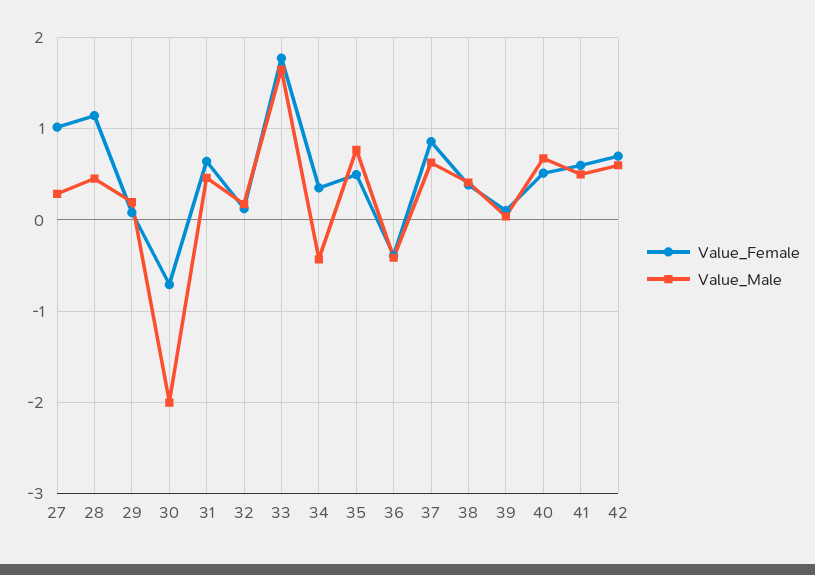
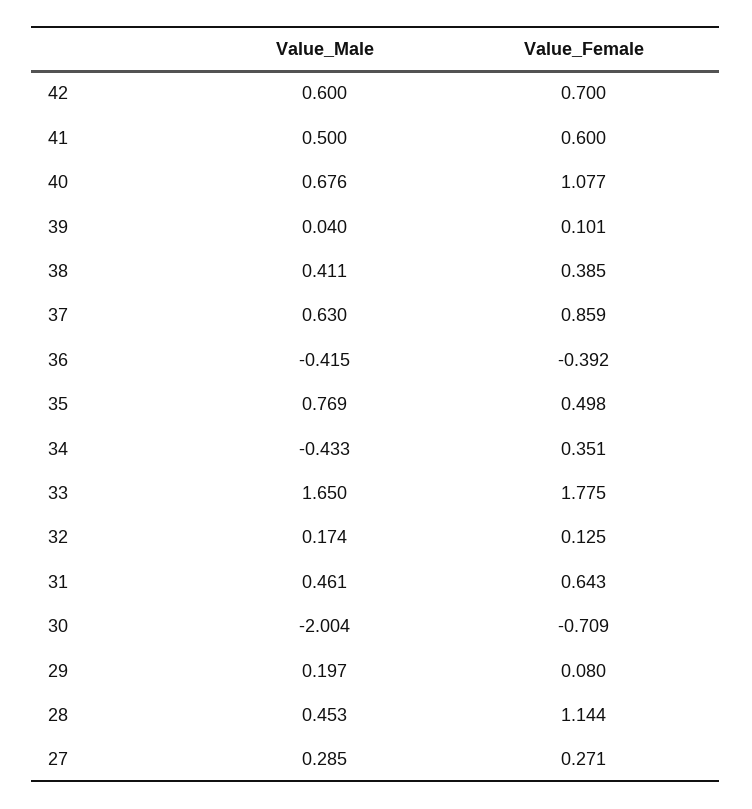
  {
    "Value_Female": {
-     "27": 1,
+     "27": 0.271,
      "28": 1.144,
      "29": 0.08,
      "30": -0.709,
      "31": 0.643,
      "32": 0.125,
      "33": 1.775,
      "34": 0.351,
      "35": 0.498,
      "36": -0.392,
      "37": 0.859,
      "38": 0.385,
      "39": 0.101,
-     "40": 0.5,
+     "40": 1.077,
      "41": 0.6,
      "42": 0.7
    },
    "Value_Male": {
      "27": 0.285,
      "28": 0.453,
      "29": 0.197,
      "30": -2.004,
      "31": 0.461,
      "32": 0.174,
      "33": 1.65,
      "34": -0.433,
      "35": 0.769,
      "36": -0.415,
      "37": 0.63,
      "38": 0.411,
      "39": 0.04,
      "40": 0.676,
      "41": 0.5,
      "42": 0.6
    }
  }

